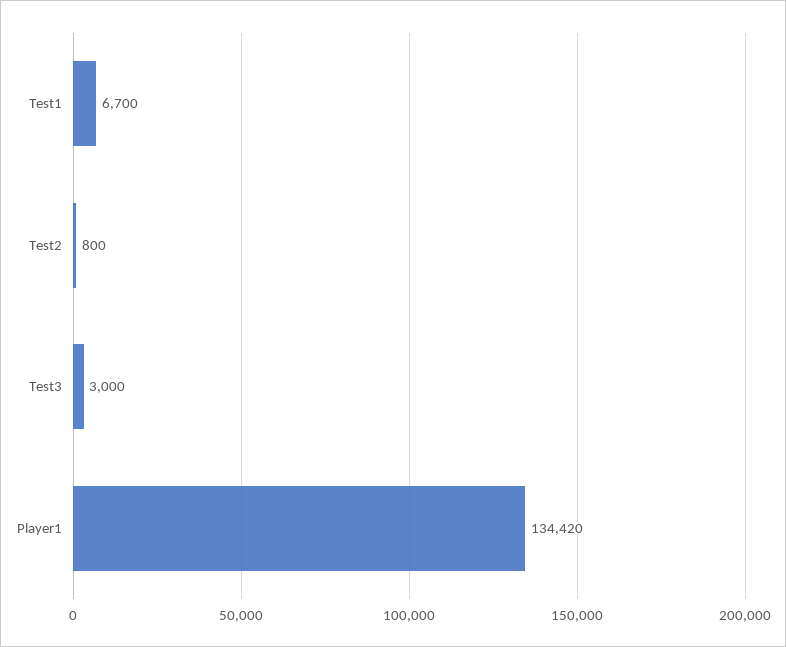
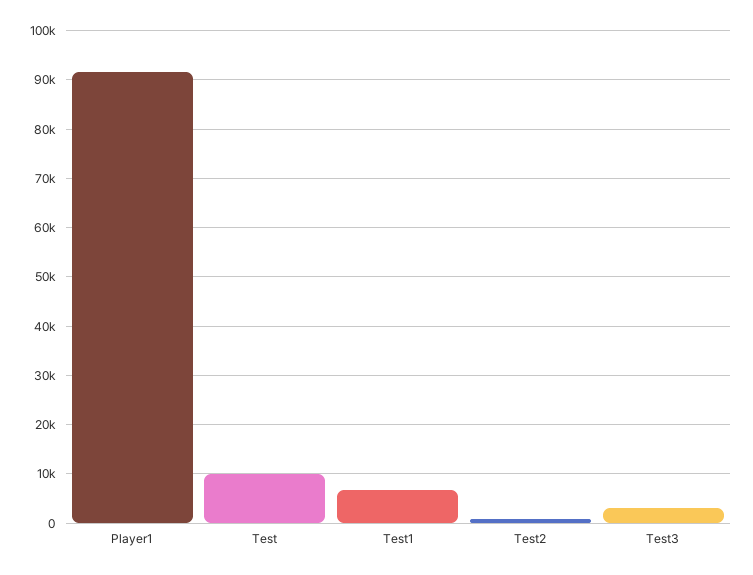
  {
    "Test1": 6700,
    "Test2": 800,
    "Test3": 3000,
-   "Player1": 134420
+   "Player1": 92000,
+   "Test": 10000
  }

